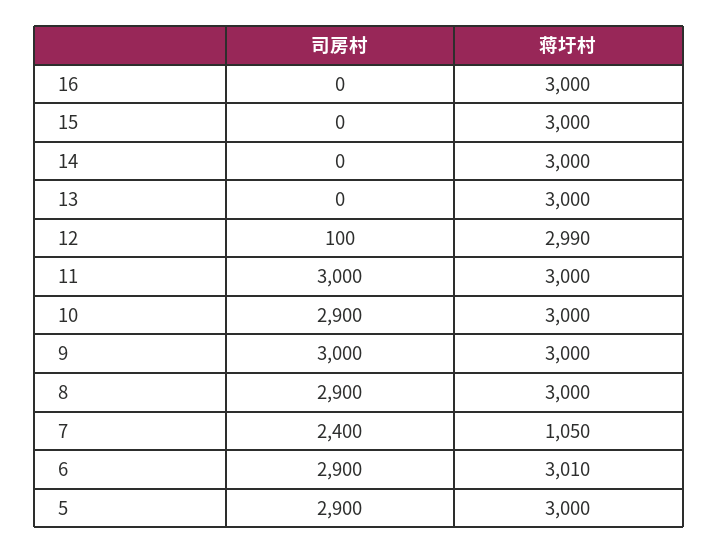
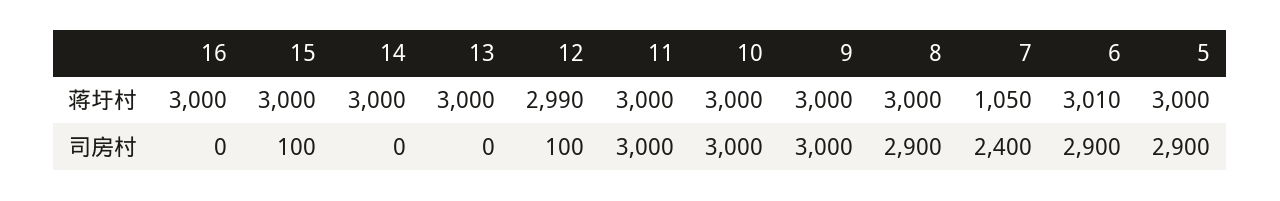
  {
    "司房村": {
      "16": 0,
-     "15": 0,
+     "15": 100,
      "14": 0,
      "13": 0,
      "12": 100,
      "11": 3000,
-     "10": 2900,
+     "10": 3000,
      "9": 3000,
      "8": 2900,
      "7": 2400,
      "6": 2900,
      "5": 2900
    },
    "蒋圩村": {
      "16": 3000,
      "15": 3000,
      "14": 3000,
      "13": 3000,
      "12": 2990,
      "11": 3000,
      "10": 3000,
      "9": 3000,
      "8": 3000,
      "7": 1050,
      "6": 3010,
      "5": 3000
    }
  }

